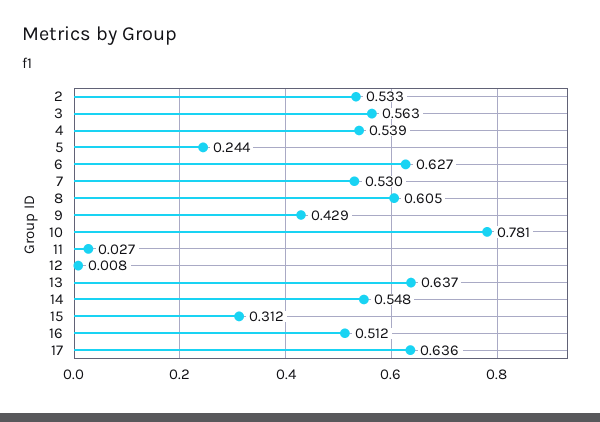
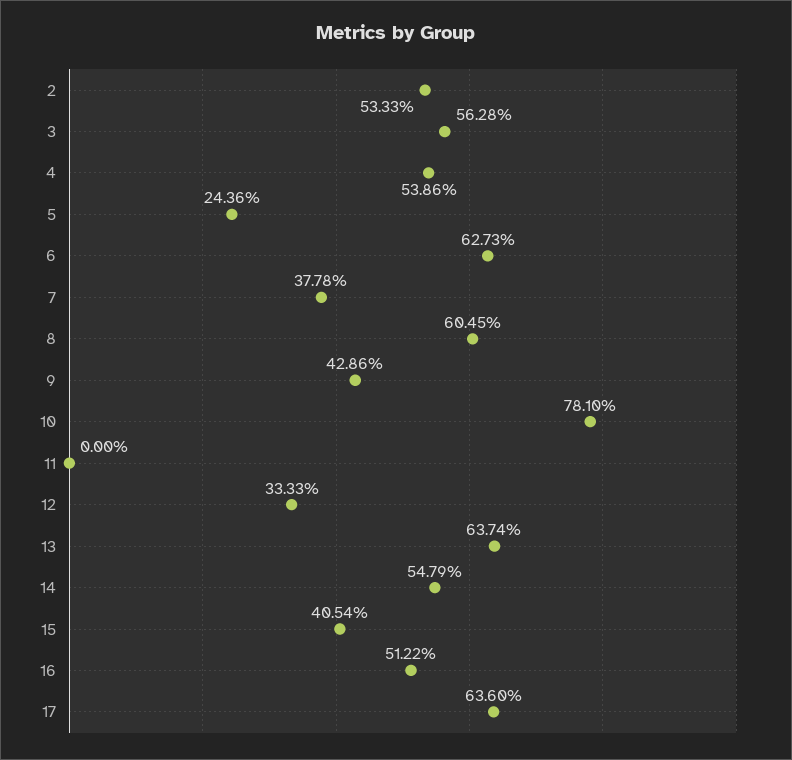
  {
    "2": 0.5333,
    "3": 0.5628,
    "4": 0.5386,
    "5": 0.2436,
    "6": 0.6273,
-   "7": 0.53,
+   "7": 0.3778,
    "8": 0.6045,
    "9": 0.4286,
    "10": 0.781,
-   "11": 0.027,
+   "11": 0,
-   "12": 0.008,
+   "12": 0.3333,
    "13": 0.6374,
    "14": 0.5479,
-   "15": 0.312,
+   "15": 0.4054,
    "16": 0.5122,
    "17": 0.636
  }

